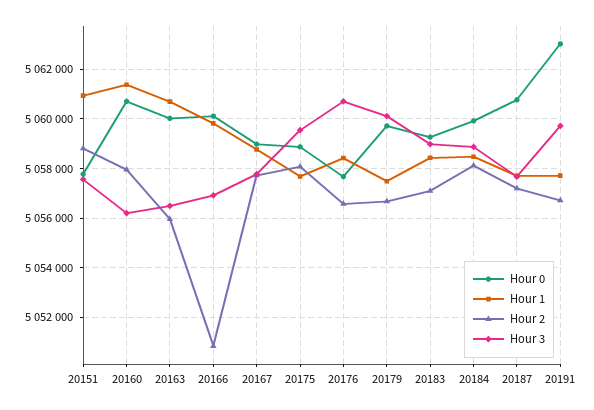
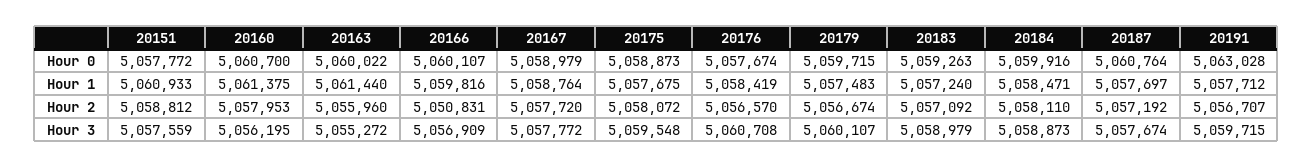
  {
    "Hour 0": {
      "20151": 5057772,
      "20160": 5060700,
      "20163": 5060022,
      "20166": 5060107,
      "20167": 5058979,
      "20175": 5058873,
      "20176": 5057674,
      "20179": 5059715,
      "20183": 5059263,
      "20184": 5059916,
      "20187": 5060764,
      "20191": 5063028
    },
    "Hour 1": {
      "20151": 5060933,
      "20160": 5061375,
-     "20163": 5060750,
+     "20163": 5061440,
      "20166": 5059816,
      "20167": 5058764,
      "20175": 5057675,
      "20176": 5058419,
      "20179": 5057483,
-     "20183": 5058500,
+     "20183": 5057240,
      "20184": 5058471,
      "20187": 5057697,
      "20191": 5057712
    },
    "Hour 2": {
      "20151": 5058812,
      "20160": 5057953,
      "20163": 5055960,
      "20166": 5050831,
      "20167": 5057720,
      "20175": 5058072,
      "20176": 5056570,
      "20179": 5056674,
      "20183": 5057092,
      "20184": 5058110,
      "20187": 5057192,
      "20191": 5056707
    },
    "Hour 3": {
      "20151": 5057559,
      "20160": 5056195,
-     "20163": 5056500,
+     "20163": 5055272,
      "20166": 5056909,
      "20167": 5057772,
      "20175": 5059548,
      "20176": 5060708,
      "20179": 5060107,
      "20183": 5058979,
      "20184": 5058873,
      "20187": 5057674,
      "20191": 5059715
    }
  }

